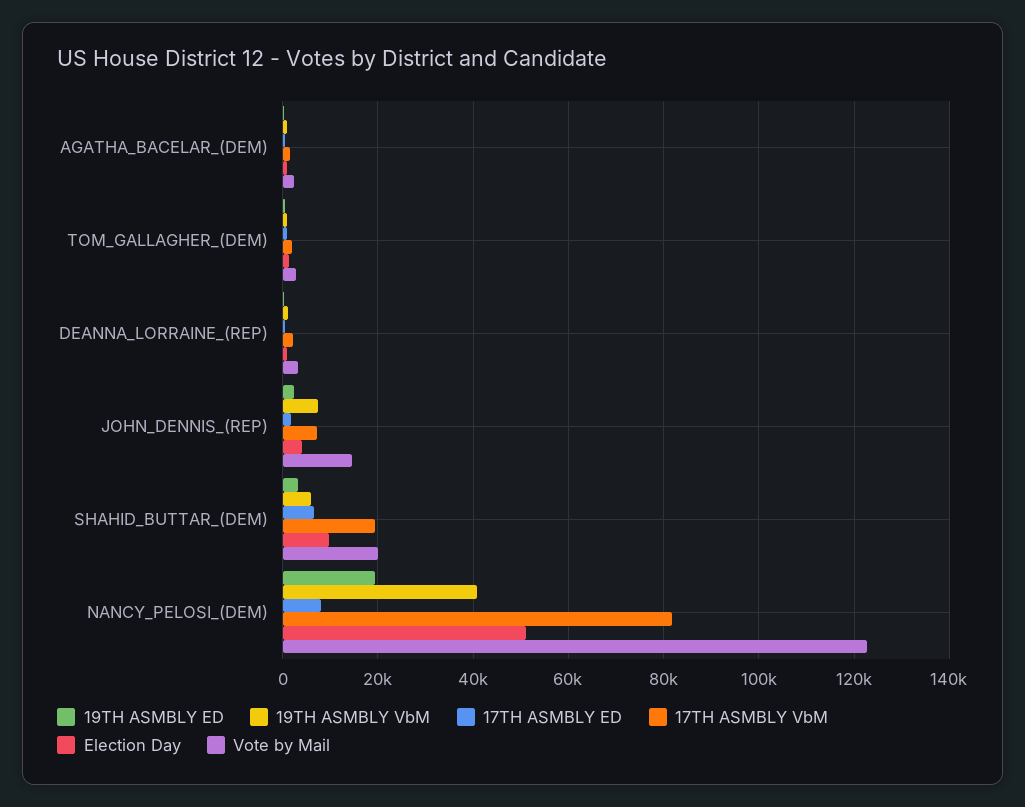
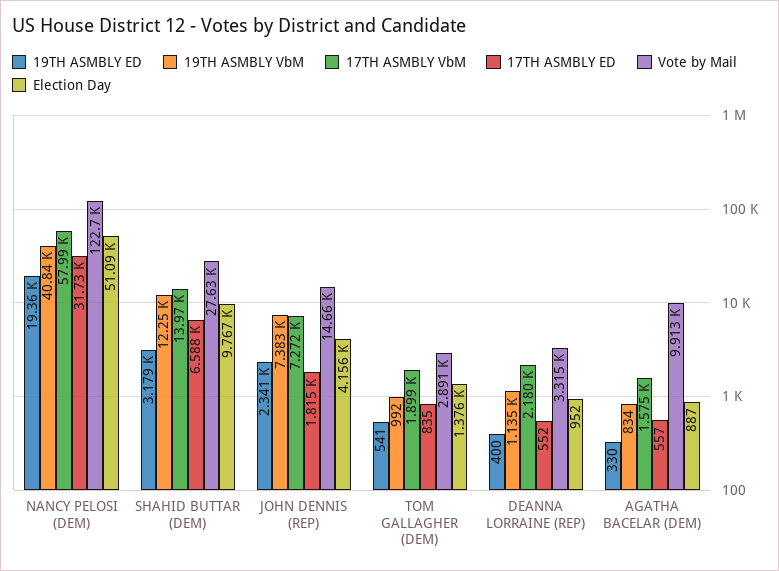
  {
    "19TH ASMBLY ED": {
      "AGATHA_BACELAR_(DEM)": 330,
      "TOM_GALLAGHER_(DEM)": 541,
      "DEANNA_LORRAINE_(REP)": 400,
      "JOHN_DENNIS_(REP)": 2341,
      "SHAHID_BUTTAR_(DEM)": 3179,
      "NANCY_PELOSI_(DEM)": 19360
    },
    "19TH ASMBLY VbM": {
      "AGATHA_BACELAR_(DEM)": 834,
      "TOM_GALLAGHER_(DEM)": 992,
      "DEANNA_LORRAINE_(REP)": 1135,
      "JOHN_DENNIS_(REP)": 7383,
-     "SHAHID_BUTTAR_(DEM)": 6000,
+     "SHAHID_BUTTAR_(DEM)": 12250,
      "NANCY_PELOSI_(DEM)": 40840
    },
    "17TH ASMBLY ED": {
      "AGATHA_BACELAR_(DEM)": 557,
      "TOM_GALLAGHER_(DEM)": 835,
      "DEANNA_LORRAINE_(REP)": 552,
      "JOHN_DENNIS_(REP)": 1815,
      "SHAHID_BUTTAR_(DEM)": 6588,
-     "NANCY_PELOSI_(DEM)": 8000
+     "NANCY_PELOSI_(DEM)": 31730
    },
    "17TH ASMBLY VbM": {
      "AGATHA_BACELAR_(DEM)": 1575,
      "TOM_GALLAGHER_(DEM)": 1899,
      "DEANNA_LORRAINE_(REP)": 2180,
      "JOHN_DENNIS_(REP)": 7272,
-     "SHAHID_BUTTAR_(DEM)": 20000,
+     "SHAHID_BUTTAR_(DEM)": 13970,
-     "NANCY_PELOSI_(DEM)": 82000
+     "NANCY_PELOSI_(DEM)": 57990
    },
    "Election Day": {
      "AGATHA_BACELAR_(DEM)": 887,
      "TOM_GALLAGHER_(DEM)": 1376,
      "DEANNA_LORRAINE_(REP)": 952,
      "JOHN_DENNIS_(REP)": 4156,
      "SHAHID_BUTTAR_(DEM)": 9767,
      "NANCY_PELOSI_(DEM)": 51090
    },
    "Vote by Mail": {
-     "AGATHA_BACELAR_(DEM)": 2000,
+     "AGATHA_BACELAR_(DEM)": 9913,
      "TOM_GALLAGHER_(DEM)": 2891,
      "DEANNA_LORRAINE_(REP)": 3315,
      "JOHN_DENNIS_(REP)": 14660,
-     "SHAHID_BUTTAR_(DEM)": 20000,
+     "SHAHID_BUTTAR_(DEM)": 27630,
      "NANCY_PELOSI_(DEM)": 122700
    }
  }

